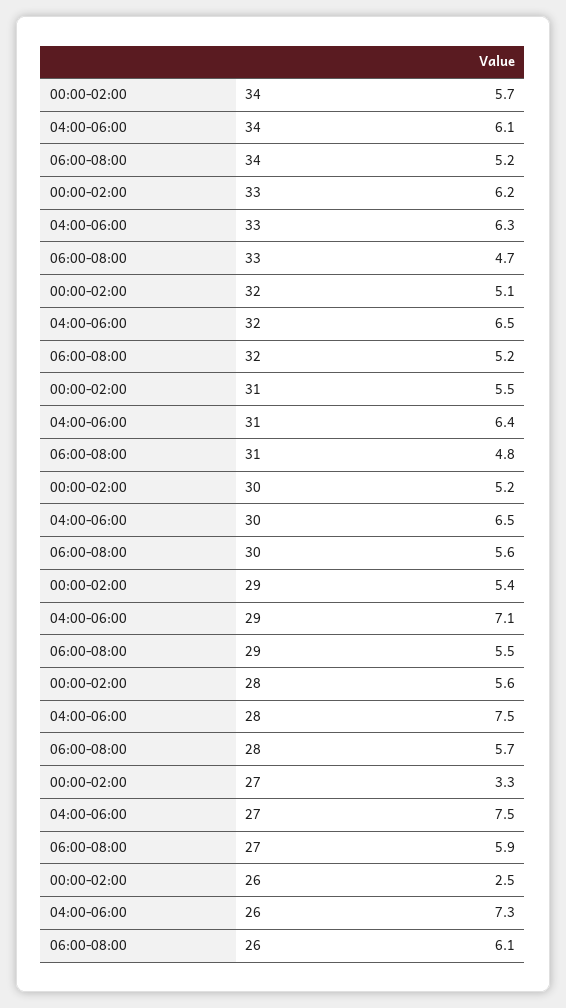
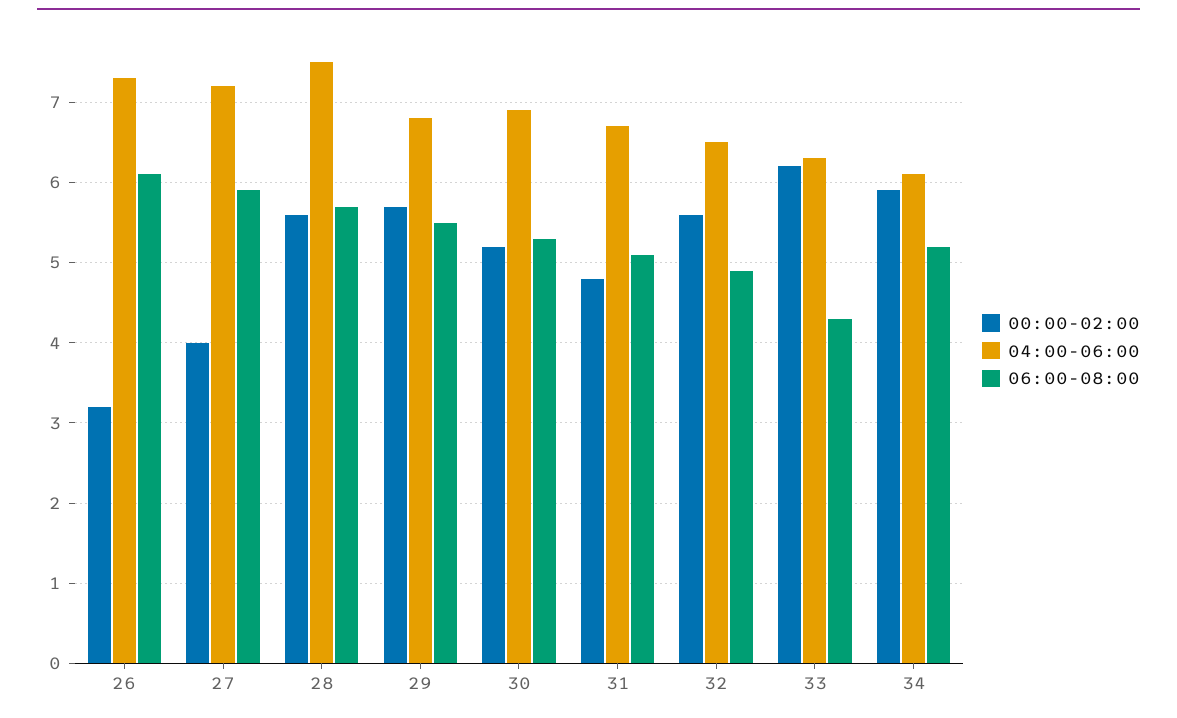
  {
    "00:00-02:00": {
-     "34": 5.7,
+     "34": 5.9,
      "33": 6.2,
-     "32": 5.1,
+     "32": 5.6,
-     "31": 5.5,
+     "31": 4.8,
      "30": 5.2,
-     "29": 5.4,
+     "29": 5.7,
      "28": 5.6,
-     "27": 3.3,
+     "27": 4,
-     "26": 2.5
+     "26": 3.2
    },
    "04:00-06:00": {
      "34": 6.1,
      "33": 6.3,
      "32": 6.5,
-     "31": 6.4,
+     "31": 6.7,
-     "30": 6.5,
+     "30": 6.9,
-     "29": 7.1,
+     "29": 6.8,
      "28": 7.5,
-     "27": 7.5,
+     "27": 7.2,
      "26": 7.3
    },
    "06:00-08:00": {
      "34": 5.2,
-     "33": 4.7,
+     "33": 4.3,
-     "32": 5.2,
+     "32": 4.9,
-     "31": 4.8,
+     "31": 5.1,
-     "30": 5.6,
+     "30": 5.3,
      "29": 5.5,
      "28": 5.7,
      "27": 5.9,
      "26": 6.1
    }
  }

